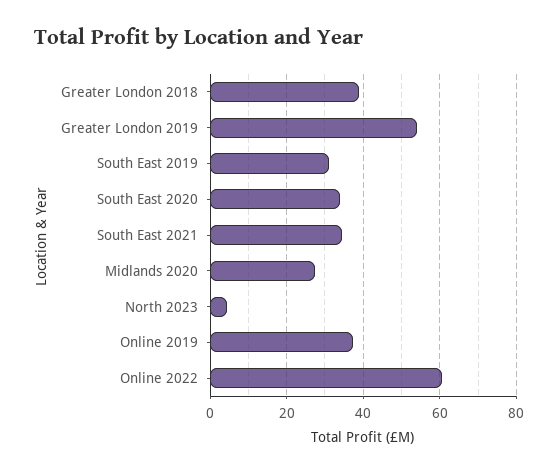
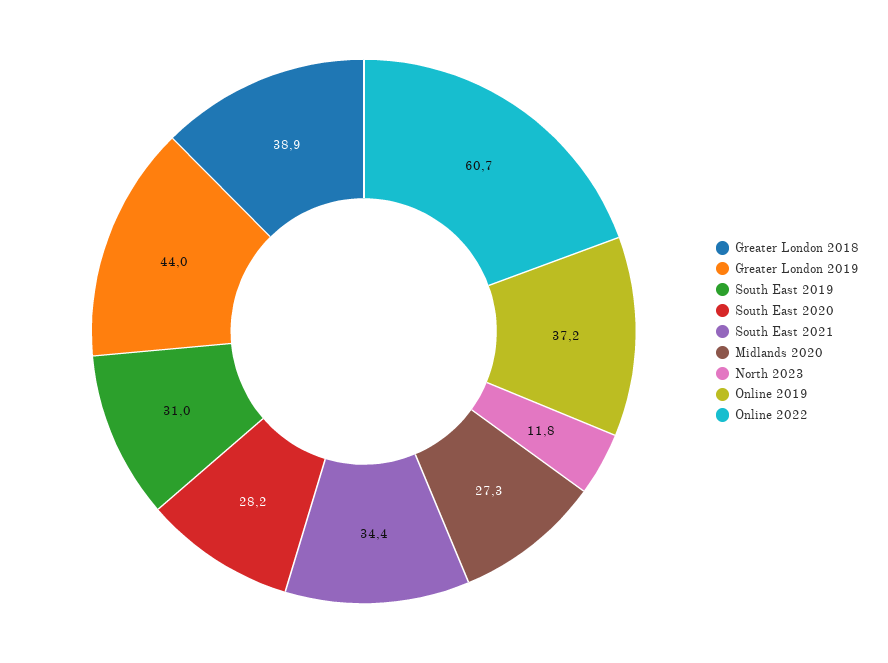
  {
    "Greater London 2018": 38.9,
-   "Greater London 2019": 54,
+   "Greater London 2019": 44,
    "South East 2019": 31,
-   "South East 2020": 34,
+   "South East 2020": 28.2,
    "South East 2021": 34.4,
    "Midlands 2020": 27.3,
-   "North 2023": 4,
+   "North 2023": 11.8,
    "Online 2019": 37.2,
    "Online 2022": 60.7
  }

